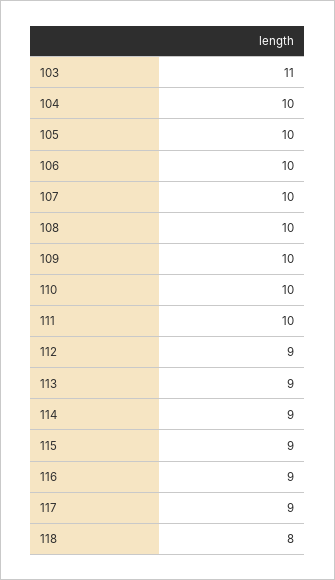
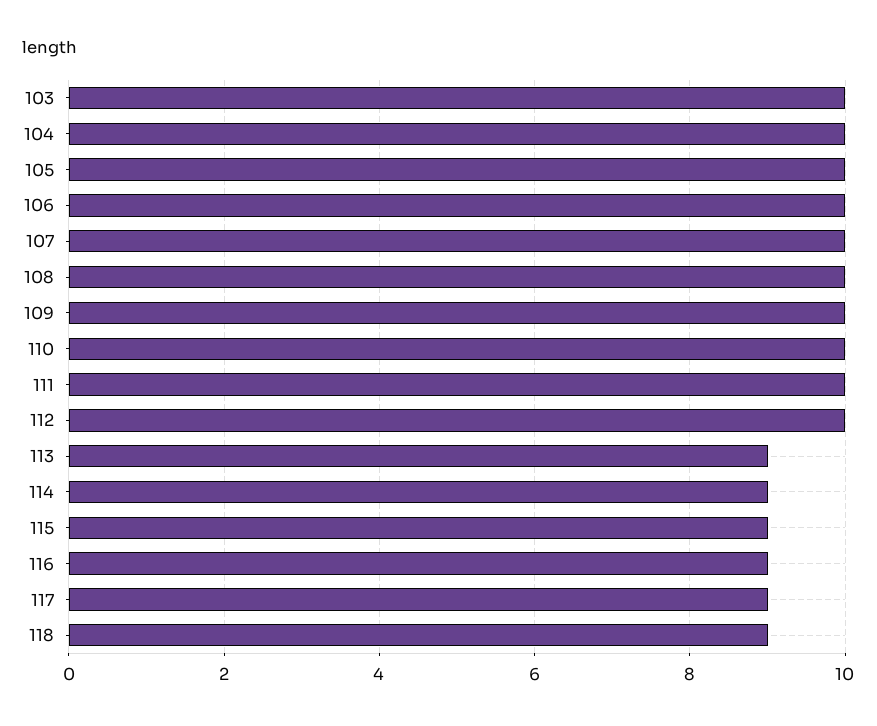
  {
-   "103": 11,
+   "103": 10,
    "104": 10,
    "105": 10,
    "106": 10,
    "107": 10,
    "108": 10,
    "109": 10,
    "110": 10,
    "111": 10,
-   "112": 9,
+   "112": 10,
    "113": 9,
    "114": 9,
    "115": 9,
    "116": 9,
    "117": 9,
-   "118": 8
+   "118": 9
  }

